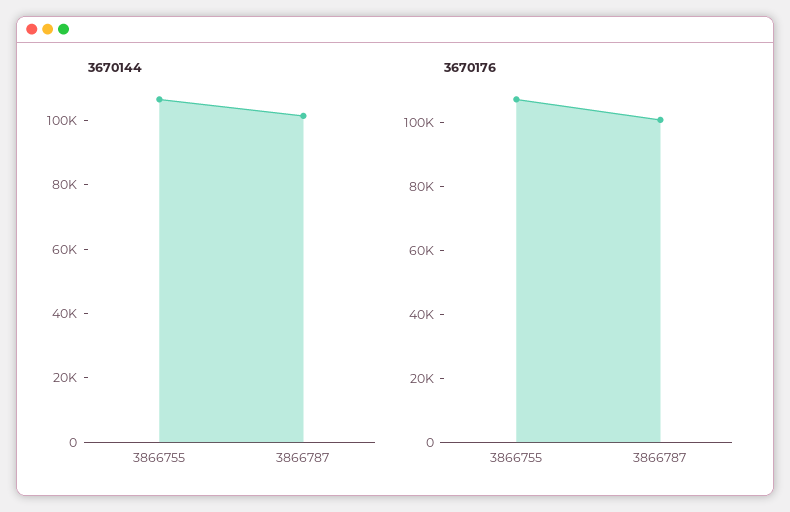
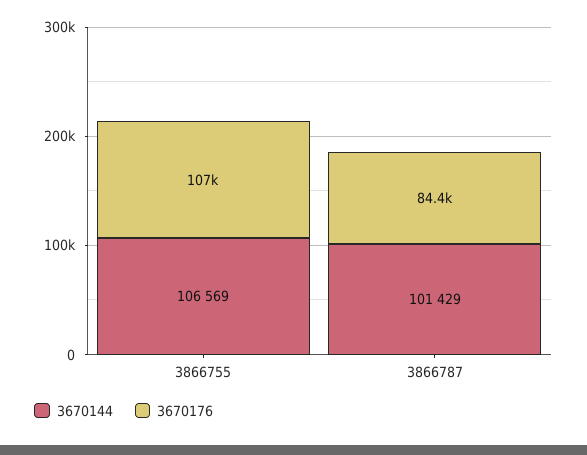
  {
    "3670144": {
      "3866755": 106569,
      "3866787": 101429
    },
    "3670176": {
      "3866755": 107000,
-     "3866787": 100000
+     "3866787": 84400
    }
  }

